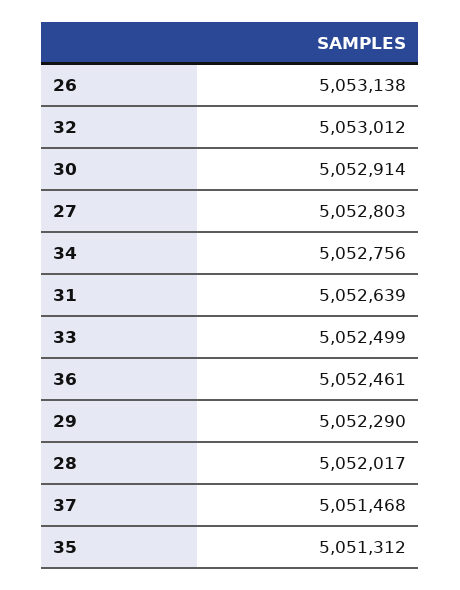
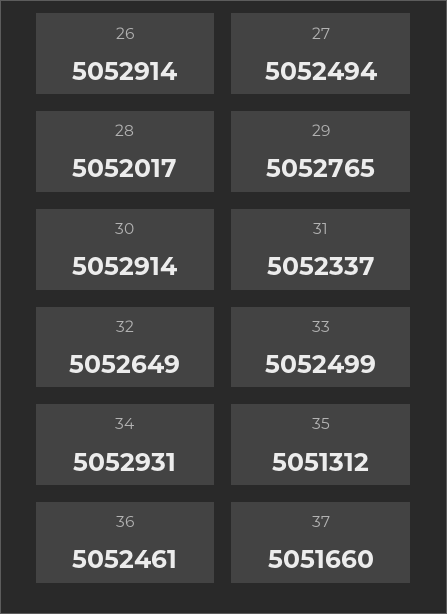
  {
-   "26": 5053138,
+   "26": 5052914,
-   "32": 5053012,
+   "32": 5052649,
    "30": 5052914,
-   "27": 5052803,
+   "27": 5052494,
-   "34": 5052756,
+   "34": 5052931,
-   "31": 5052639,
+   "31": 5052337,
    "33": 5052499,
    "36": 5052461,
-   "29": 5052290,
+   "29": 5052765,
    "28": 5052017,
-   "37": 5051468,
+   "37": 5051660,
    "35": 5051312
  }

